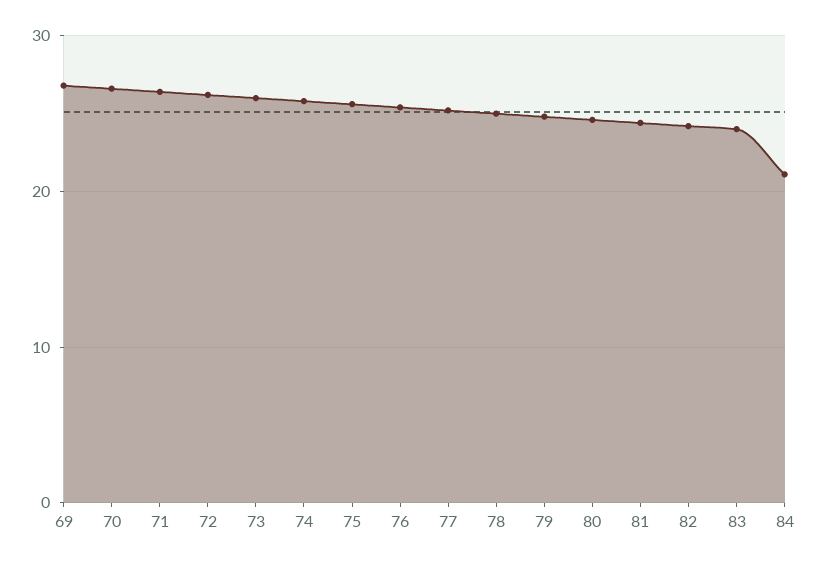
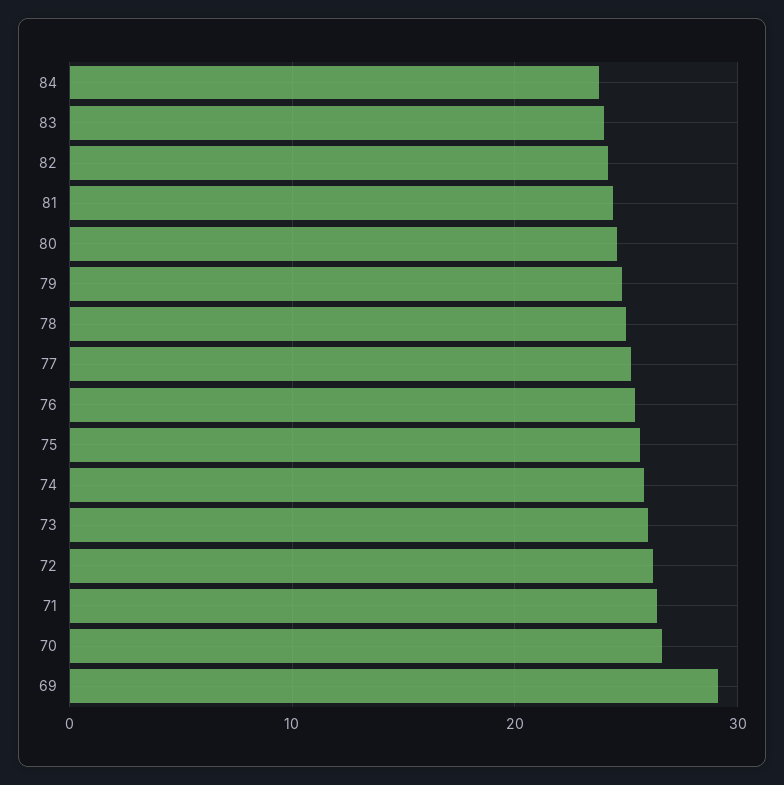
  {
-   "69": 27,
+   "69": 29,
    "70": 27,
    "71": 26,
    "72": 26,
    "73": 26,
    "74": 26,
    "75": 26,
    "76": 25,
    "77": 25,
    "78": 25,
    "79": 25,
    "80": 25,
    "81": 24,
    "82": 24,
    "83": 24,
-   "84": 21
+   "84": 24
  }

